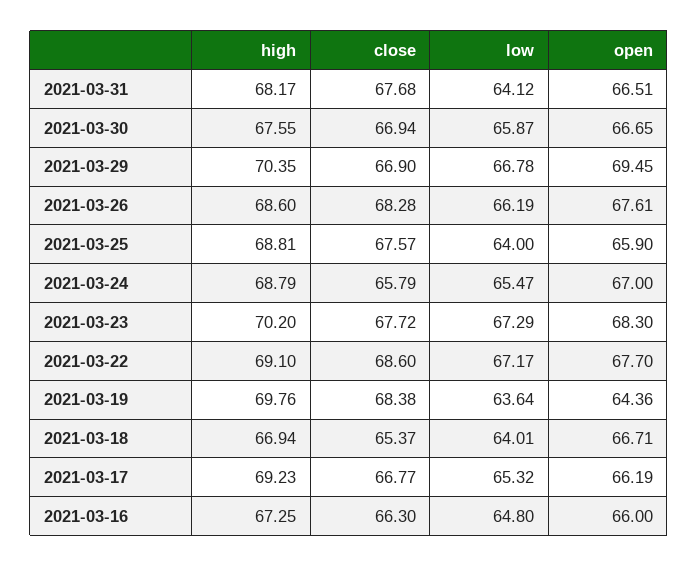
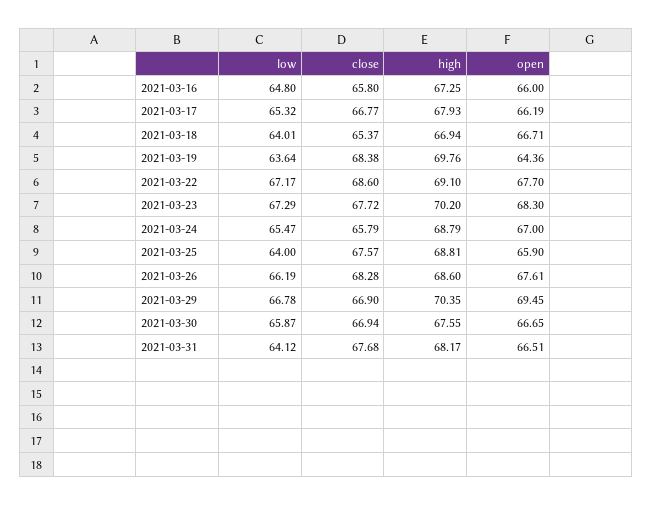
  {
    "high": {
      "2021-03-31": 68.17,
      "2021-03-30": 67.55,
      "2021-03-29": 70.35,
      "2021-03-26": 68.6,
      "2021-03-25": 68.81,
      "2021-03-24": 68.79,
      "2021-03-23": 70.2,
      "2021-03-22": 69.1,
      "2021-03-19": 69.76,
      "2021-03-18": 66.94,
-     "2021-03-17": 69.23,
+     "2021-03-17": 67.93,
      "2021-03-16": 67.25
    },
    "close": {
      "2021-03-31": 67.68,
      "2021-03-30": 66.94,
      "2021-03-29": 66.9,
      "2021-03-26": 68.28,
      "2021-03-25": 67.57,
      "2021-03-24": 65.79,
      "2021-03-23": 67.72,
      "2021-03-22": 68.6,
      "2021-03-19": 68.38,
      "2021-03-18": 65.37,
      "2021-03-17": 66.77,
-     "2021-03-16": 66.3
+     "2021-03-16": 65.8
    },
    "low": {
      "2021-03-31": 64.12,
      "2021-03-30": 65.87,
      "2021-03-29": 66.78,
      "2021-03-26": 66.19,
      "2021-03-25": 64,
      "2021-03-24": 65.47,
      "2021-03-23": 67.29,
      "2021-03-22": 67.17,
      "2021-03-19": 63.64,
      "2021-03-18": 64.01,
      "2021-03-17": 65.32,
      "2021-03-16": 64.8
    },
    "open": {
      "2021-03-31": 66.51,
      "2021-03-30": 66.65,
      "2021-03-29": 69.45,
      "2021-03-26": 67.61,
      "2021-03-25": 65.9,
      "2021-03-24": 67,
      "2021-03-23": 68.3,
      "2021-03-22": 67.7,
      "2021-03-19": 64.36,
      "2021-03-18": 66.71,
      "2021-03-17": 66.19,
      "2021-03-16": 66
    }
  }

